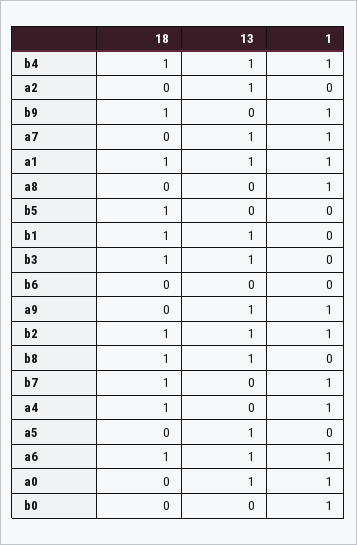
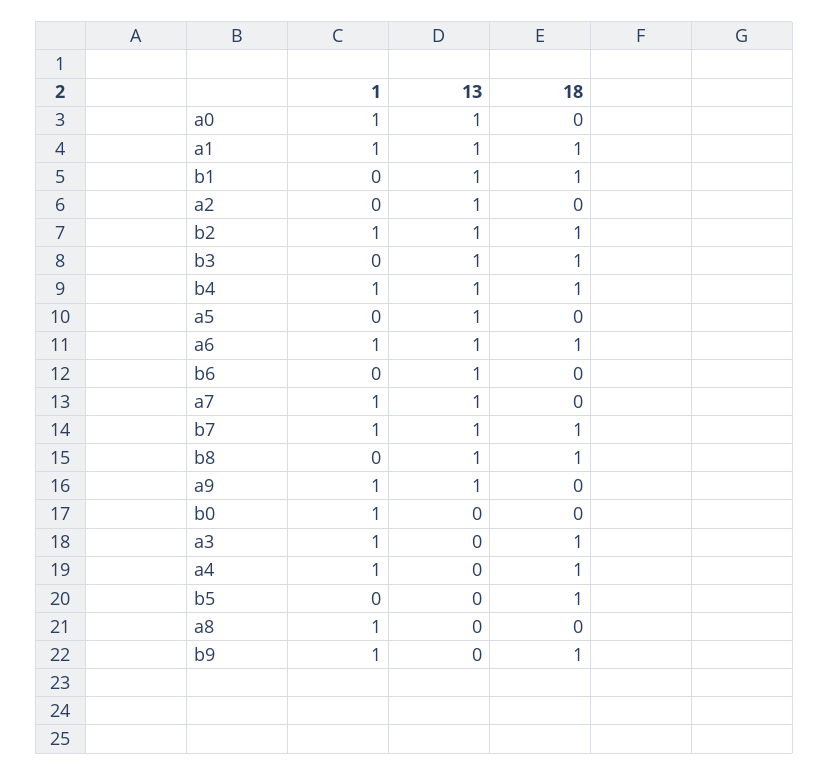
  {
    "18": {
      "b4": 1,
      "a2": 0,
      "b9": 1,
      "a7": 0,
      "a1": 1,
      "a8": 0,
      "b5": 1,
      "b1": 1,
      "b3": 1,
      "b6": 0,
      "a9": 0,
      "b2": 1,
      "b8": 1,
      "b7": 1,
      "a4": 1,
      "a5": 0,
      "a6": 1,
      "a0": 0,
-     "b0": 0
+     "b0": 0,
+     "a3": 1
    },
    "13": {
      "b4": 1,
      "a2": 1,
      "b9": 0,
      "a7": 1,
      "a1": 1,
      "a8": 0,
      "b5": 0,
      "b1": 1,
      "b3": 1,
-     "b6": 0,
+     "b6": 1,
      "a9": 1,
      "b2": 1,
      "b8": 1,
-     "b7": 0,
+     "b7": 1,
      "a4": 0,
      "a5": 1,
      "a6": 1,
      "a0": 1,
-     "b0": 0
+     "b0": 0,
+     "a3": 0
    },
    "1": {
      "b4": 1,
      "a2": 0,
      "b9": 1,
      "a7": 1,
      "a1": 1,
      "a8": 1,
      "b5": 0,
      "b1": 0,
      "b3": 0,
      "b6": 0,
      "a9": 1,
      "b2": 1,
      "b8": 0,
      "b7": 1,
      "a4": 1,
      "a5": 0,
      "a6": 1,
      "a0": 1,
-     "b0": 1
+     "b0": 1,
+     "a3": 1
    }
  }

